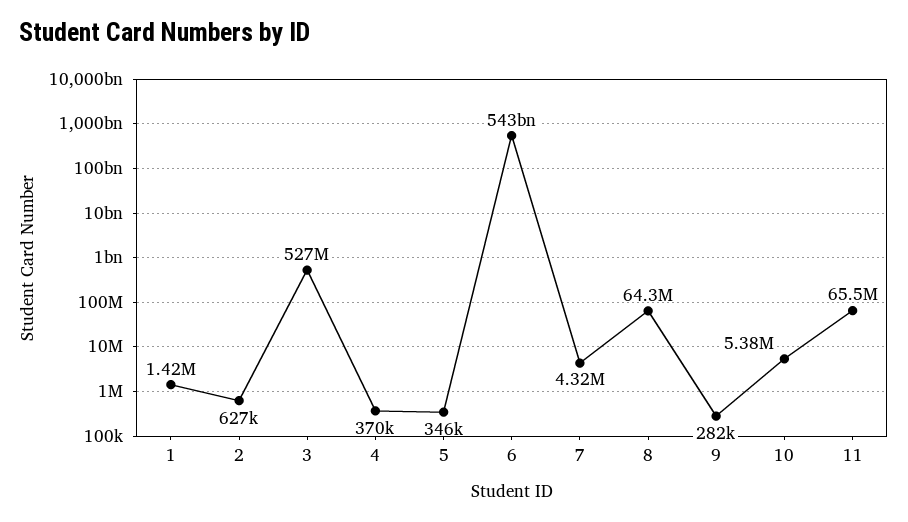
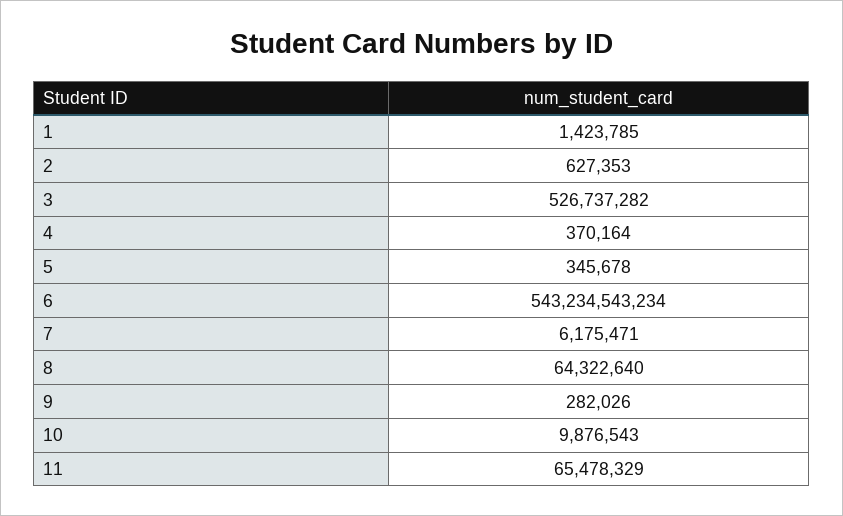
  {
    "1": 1423785,
    "2": 627353,
    "3": 526737282,
    "4": 370164,
    "5": 345678,
    "6": 543234543234,
-   "7": 4320000,
+   "7": 6175471,
    "8": 64322640,
    "9": 282026,
-   "10": 5380000,
+   "10": 9876543,
    "11": 65478329
  }

